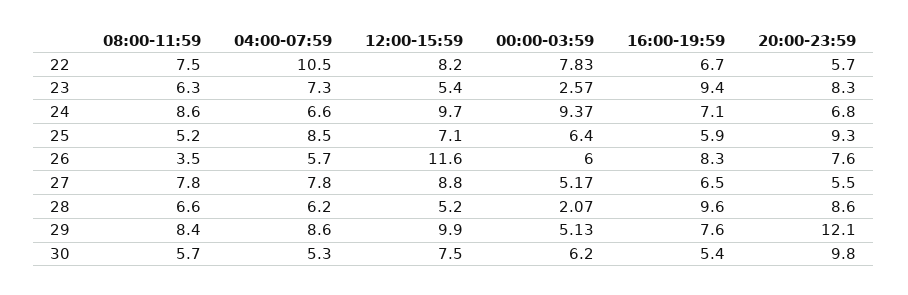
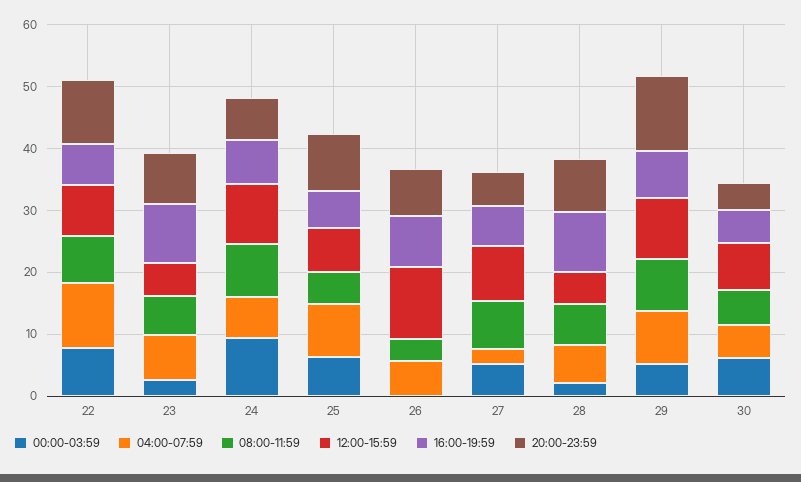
  {
    "08:00-11:59": {
      "22": 7.5,
      "23": 6.3,
      "24": 8.6,
      "25": 5.2,
      "26": 3.5,
      "27": 7.8,
      "28": 6.6,
      "29": 8.4,
      "30": 5.7
    },
    "04:00-07:59": {
      "22": 10.5,
      "23": 7.3,
      "24": 6.6,
      "25": 8.5,
      "26": 5.7,
-     "27": 7.8,
+     "27": 2,
      "28": 6.2,
      "29": 8.6,
      "30": 5.3
    },
    "12:00-15:59": {
      "22": 8.2,
      "23": 5.4,
      "24": 9.7,
      "25": 7.1,
      "26": 11.6,
      "27": 8.8,
      "28": 5.2,
      "29": 9.9,
      "30": 7.5
    },
    "00:00-03:59": {
      "22": 7.83,
      "23": 2.57,
      "24": 9.37,
      "25": 6.4,
-     "26": 6,
+     "26": 0,
      "27": 5.17,
      "28": 2.07,
      "29": 5.13,
      "30": 6.2
    },
    "16:00-19:59": {
      "22": 6.7,
      "23": 9.4,
      "24": 7.1,
      "25": 5.9,
      "26": 8.3,
      "27": 6.5,
      "28": 9.6,
      "29": 7.6,
      "30": 5.4
    },
    "20:00-23:59": {
-     "22": 5.7,
+     "22": 10,
      "23": 8.3,
      "24": 6.8,
      "25": 9.3,
      "26": 7.6,
      "27": 5.5,
      "28": 8.6,
      "29": 12.1,
-     "30": 9.8
+     "30": 4
    }
  }

